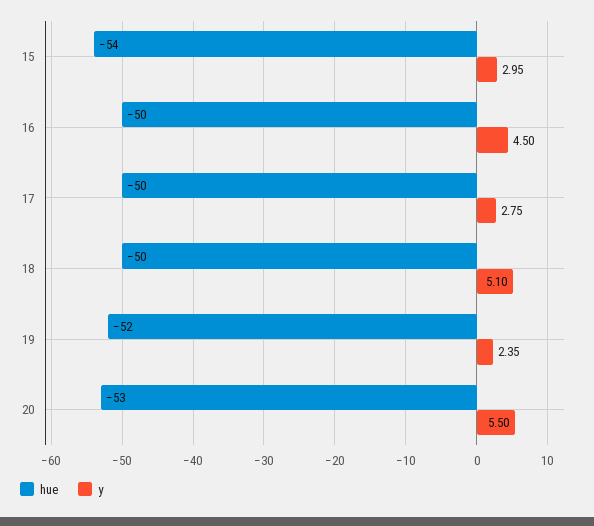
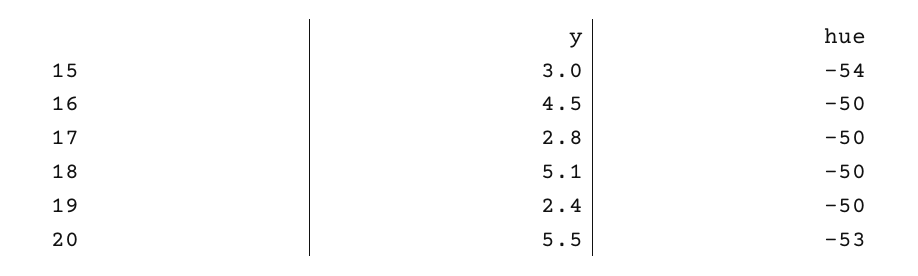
  {
    "hue": {
      "15": -54,
      "16": -50,
      "17": -50,
      "18": -50,
-     "19": -52,
+     "19": -50,
      "20": -53
    },
    "y": {
      "15": 2.95,
      "16": 4.5,
      "17": 2.75,
      "18": 5.1,
      "19": 2.35,
      "20": 5.5
    }
  }

